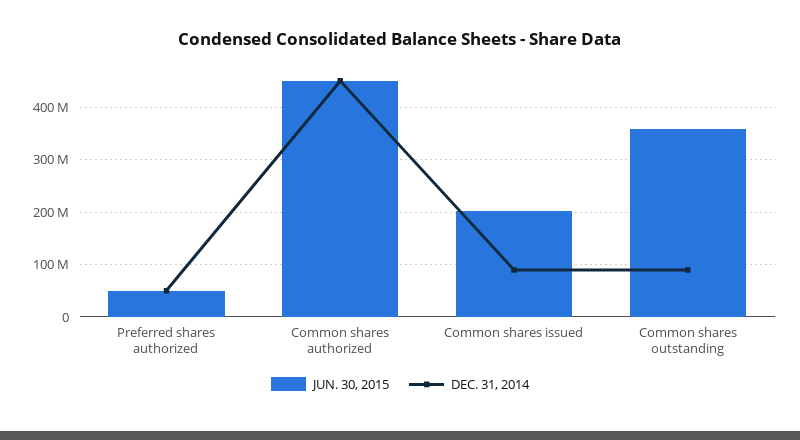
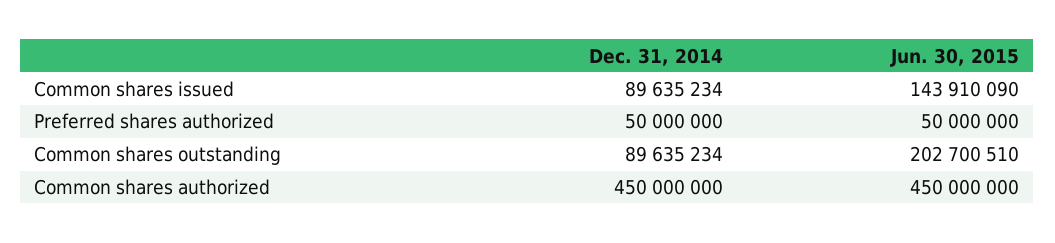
  {
    "JUN. 30, 2015": {
      "Preferred shares authorized": 50000000,
      "Common shares authorized": 450000000,
-     "Common shares issued": 200000000,
+     "Common shares issued": 143910090,
-     "Common shares outstanding": 360000000
+     "Common shares outstanding": 202700510
    },
    "DEC. 31, 2014": {
      "Preferred shares authorized": 50000000,
      "Common shares authorized": 450000000,
      "Common shares issued": 89635234,
      "Common shares outstanding": 89635234
    }
  }

